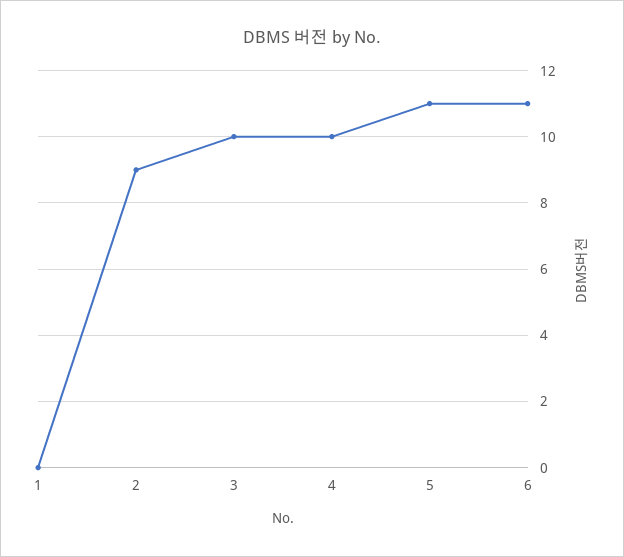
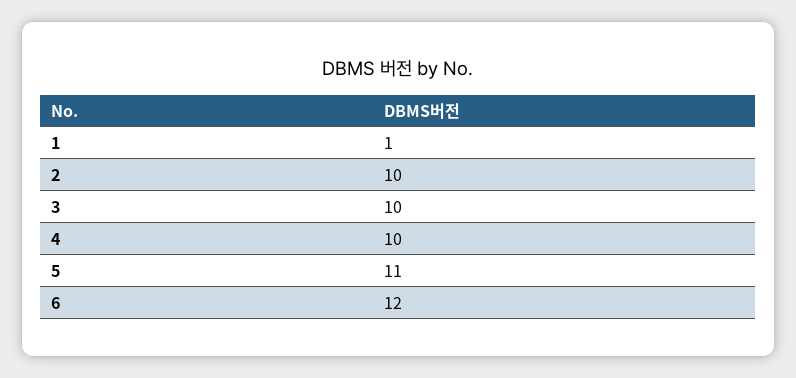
  {
-   "1": 0,
+   "1": 1,
-   "2": 9,
+   "2": 10,
    "3": 10,
    "4": 10,
    "5": 11,
-   "6": 11
+   "6": 12
  }

